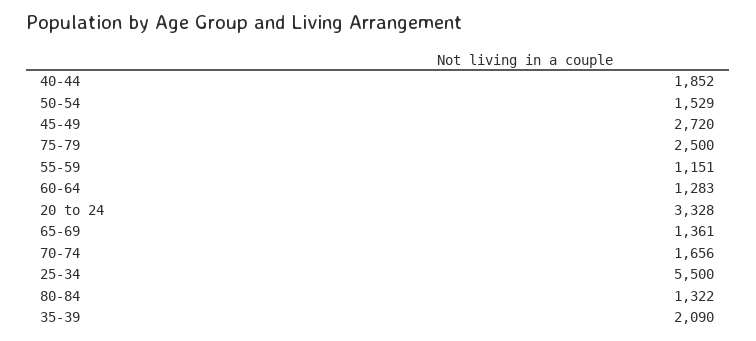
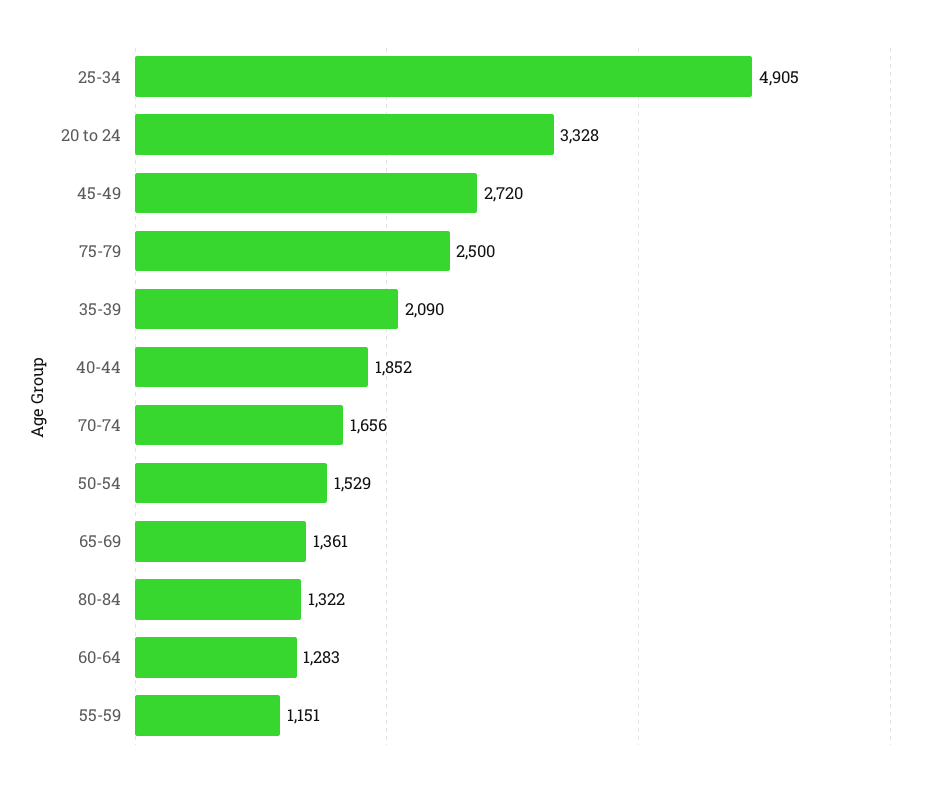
  {
    "40-44": 1852,
    "50-54": 1529,
    "45-49": 2720,
    "75-79": 2500,
    "55-59": 1151,
    "60-64": 1283,
    "20 to 24": 3328,
    "65-69": 1361,
    "70-74": 1656,
-   "25-34": 5500,
+   "25-34": 4905,
    "80-84": 1322,
    "35-39": 2090
  }

